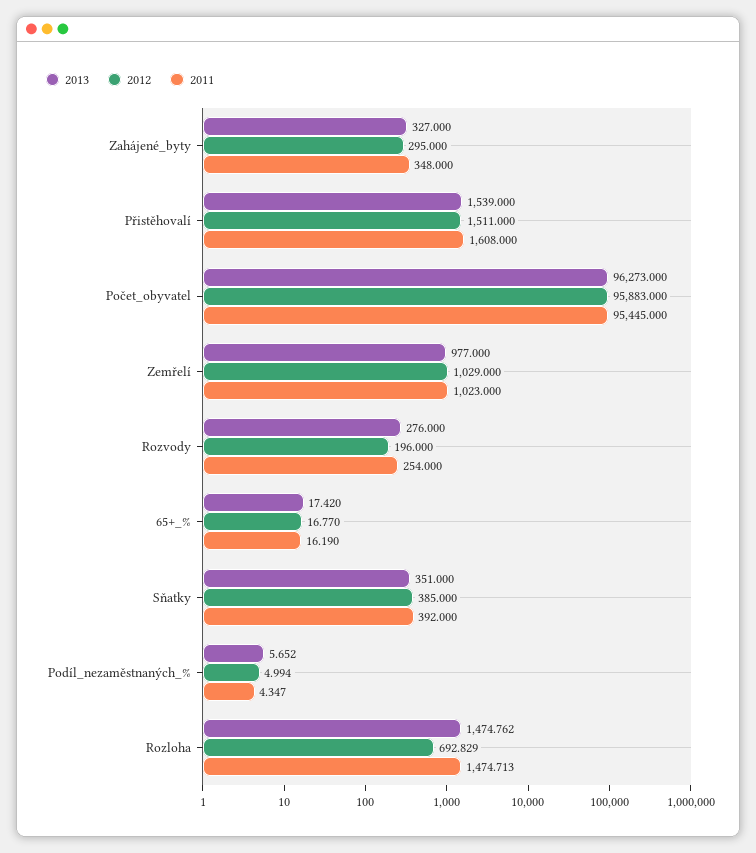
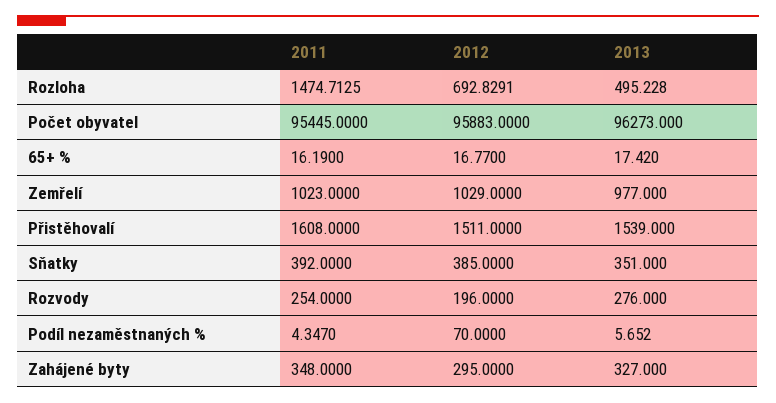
  {
    "2013": {
      "Zahájené_byty": 327,
      "Přistěhovalí": 1539,
      "Počet_obyvatel": 96273,
      "Zemřelí": 977,
      "Rozvody": 276,
      "65+_%": 17.42,
      "Sňatky": 351,
      "Podíl_nezaměstnaných_%": 5.652,
-     "Rozloha": 1474.762
+     "Rozloha": 495.228
    },
    "2012": {
      "Zahájené_byty": 295,
      "Přistěhovalí": 1511,
      "Počet_obyvatel": 95883,
      "Zemřelí": 1029,
      "Rozvody": 196,
      "65+_%": 16.77,
      "Sňatky": 385,
-     "Podíl_nezaměstnaných_%": 4.994,
+     "Podíl_nezaměstnaných_%": 70,
      "Rozloha": 692.8291
    },
    "2011": {
      "Zahájené_byty": 348,
      "Přistěhovalí": 1608,
      "Počet_obyvatel": 95445,
      "Zemřelí": 1023,
      "Rozvody": 254,
      "65+_%": 16.19,
      "Sňatky": 392,
      "Podíl_nezaměstnaných_%": 4.347,
      "Rozloha": 1474.7125
    }
  }

